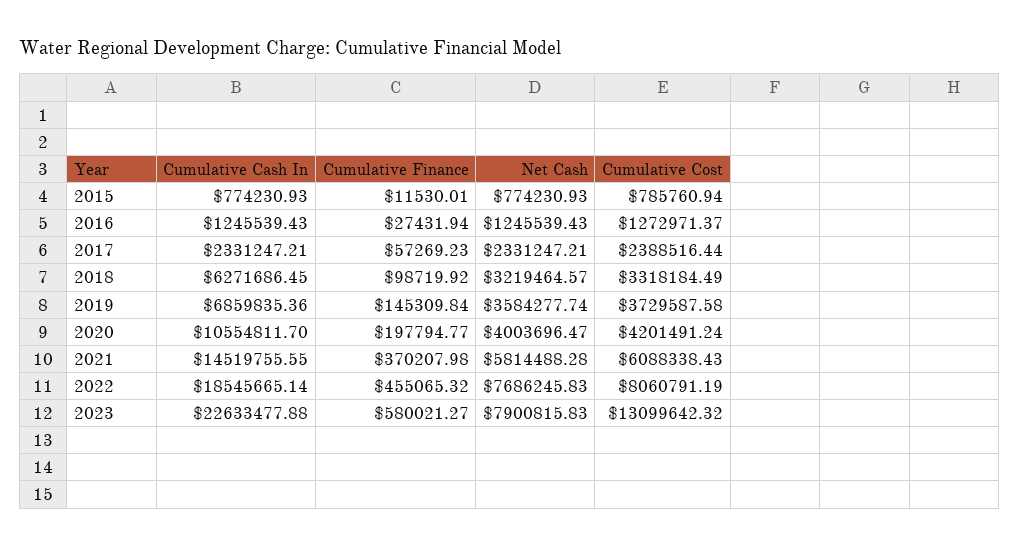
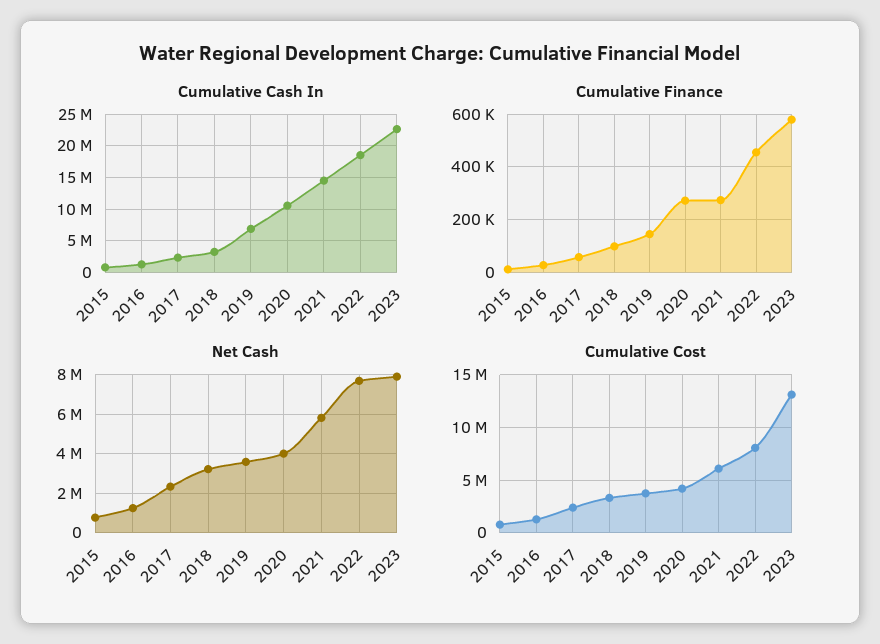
  {
    "Cumulative Cash In": {
      "2015": 774230.93,
      "2016": 1245539.43,
      "2017": 2331247.21,
-     "2018": 6271686.45,
+     "2018": 3000000,
      "2019": 6859835.36,
      "2020": 10554811.7,
      "2021": 14519755.55,
      "2022": 18545665.14,
      "2023": 22633477.88
    },
    "Cumulative Finance": {
      "2015": 11530.01,
      "2016": 27431.94,
      "2017": 57269.23,
      "2018": 98719.92,
      "2019": 145309.84,
-     "2020": 197794.77,
+     "2020": 275000,
-     "2021": 370207.98,
+     "2021": 275000,
      "2022": 455065.32,
      "2023": 580021.27
    },
    "Net Cash": {
      "2015": 774230.93,
      "2016": 1245539.43,
      "2017": 2331247.21,
      "2018": 3219464.57,
      "2019": 3584277.74,
      "2020": 4003696.47,
      "2021": 5814488.28,
      "2022": 7686245.83,
      "2023": 7900815.83
    },
    "Cumulative Cost": {
      "2015": 785760.94,
      "2016": 1272971.37,
      "2017": 2388516.44,
      "2018": 3318184.49,
      "2019": 3729587.58,
      "2020": 4201491.24,
      "2021": 6088338.43,
      "2022": 8060791.19,
      "2023": 13099642.32
    }
  }

